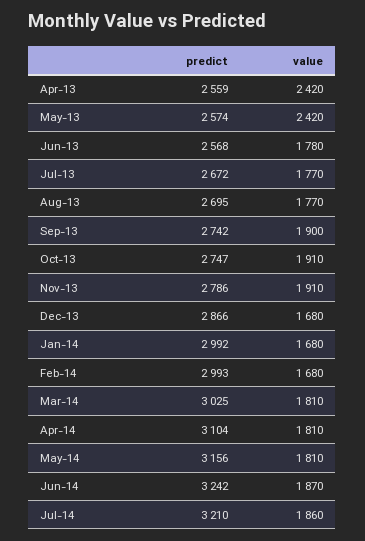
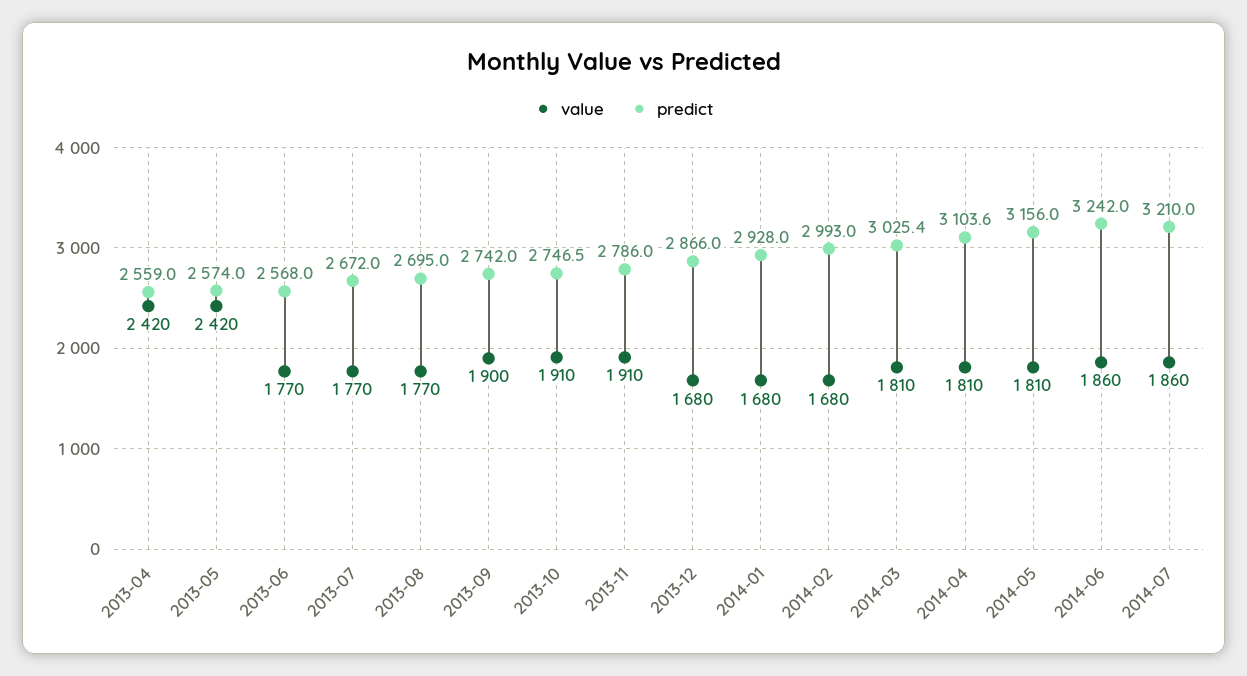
  {
    "predict": {
      "Apr-13": 2559,
      "May-13": 2574,
      "Jun-13": 2568,
      "Jul-13": 2672,
      "Aug-13": 2695,
      "Sep-13": 2742,
      "Oct-13": 2746.5,
      "Nov-13": 2786,
      "Dec-13": 2866,
-     "Jan-14": 2992,
+     "Jan-14": 2928,
      "Feb-14": 2993,
      "Mar-14": 3025.4,
      "Apr-14": 3103.6,
      "May-14": 3156,
      "Jun-14": 3242,
      "Jul-14": 3210
    },
    "value": {
      "Apr-13": 2420,
      "May-13": 2420,
-     "Jun-13": 1780,
+     "Jun-13": 1770,
      "Jul-13": 1770,
      "Aug-13": 1770,
      "Sep-13": 1900,
      "Oct-13": 1910,
      "Nov-13": 1910,
      "Dec-13": 1680,
      "Jan-14": 1680,
      "Feb-14": 1680,
      "Mar-14": 1810,
      "Apr-14": 1810,
      "May-14": 1810,
-     "Jun-14": 1870,
+     "Jun-14": 1860,
      "Jul-14": 1860
    }
  }

